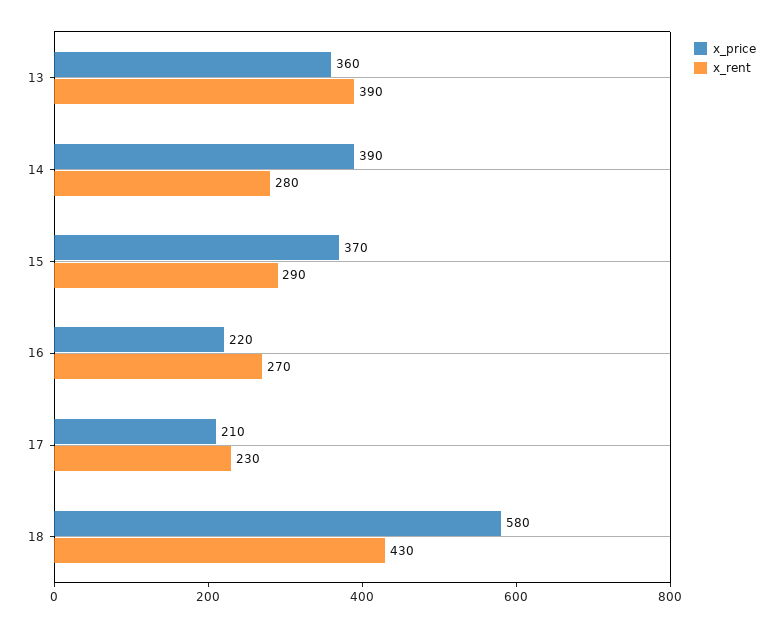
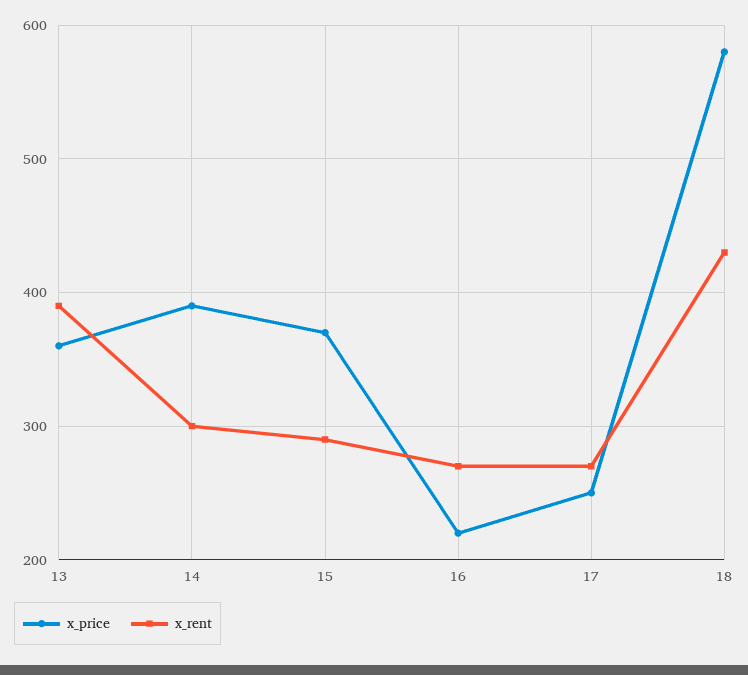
  {
    "x_price": {
      "13": 360,
      "14": 390,
      "15": 370,
      "16": 220,
-     "17": 210,
+     "17": 250,
      "18": 580
    },
    "x_rent": {
      "13": 390,
-     "14": 280,
+     "14": 300,
      "15": 290,
      "16": 270,
-     "17": 230,
+     "17": 270,
      "18": 430
    }
  }

